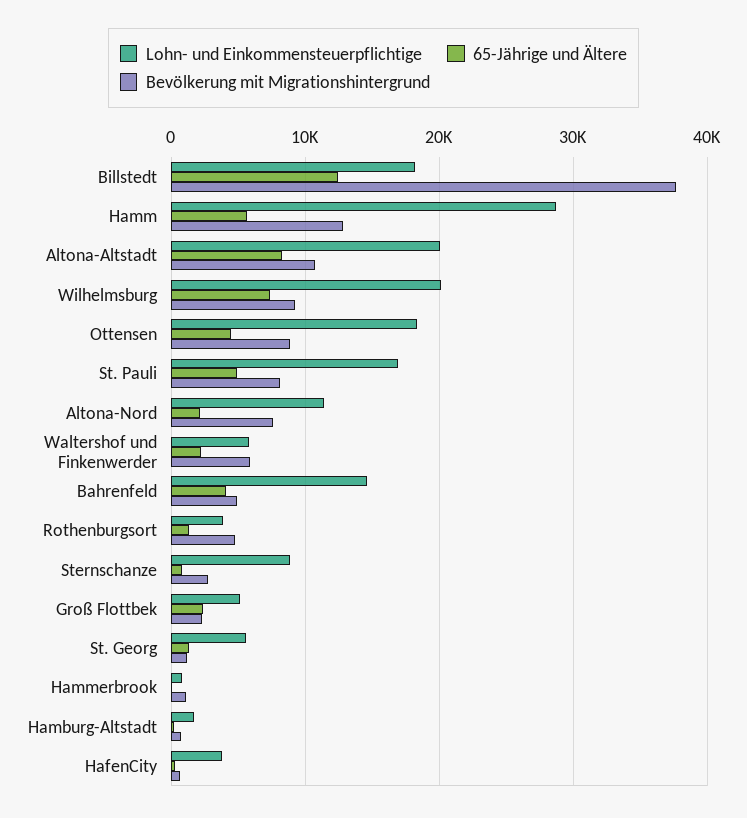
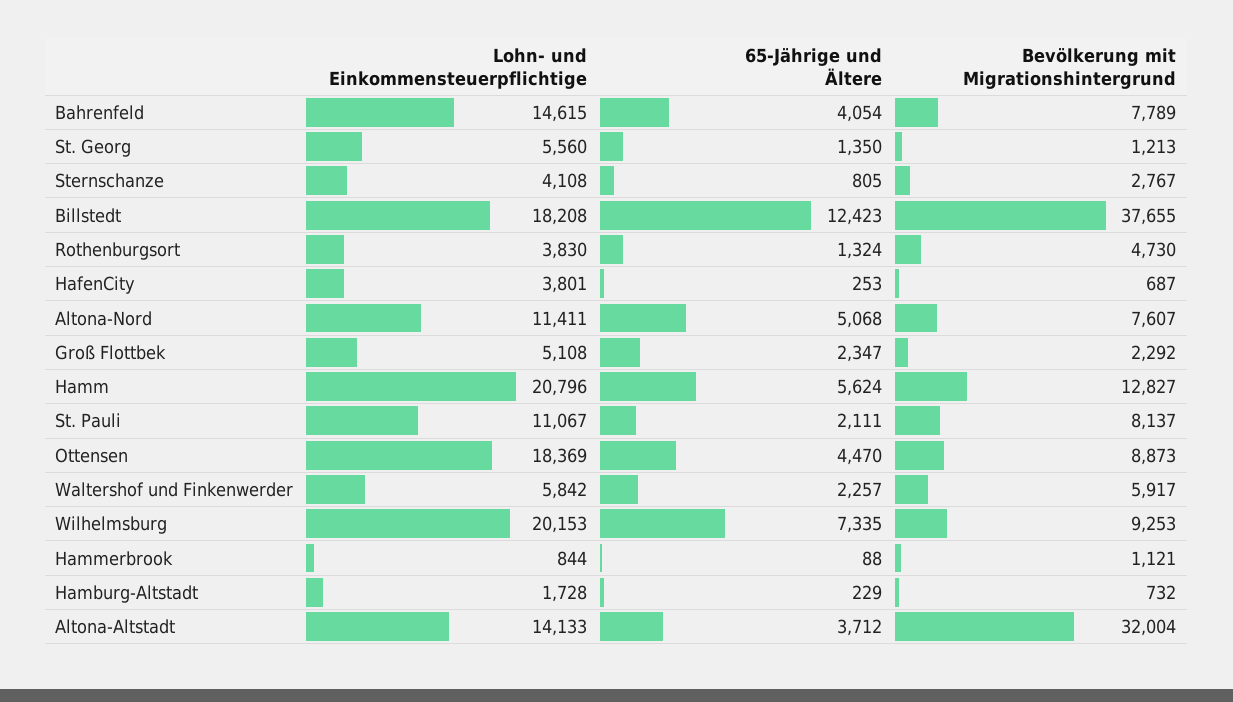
  {
    "Lohn- und Einkommensteuerpflichtige": {
      "Billstedt": 18208,
-     "Hamm": 29000,
+     "Hamm": 20796,
-     "Altona-Altstadt": 20000,
+     "Altona-Altstadt": 14133,
      "Wilhelmsburg": 20153,
      "Ottensen": 18369,
-     "St. Pauli": 17000,
+     "St. Pauli": 11067,
      "Altona-Nord": 11411,
      "Waltershof und Finkenwerder": 5842,
      "Bahrenfeld": 14615,
      "Rothenburgsort": 3830,
-     "Sternschanze": 9000,
+     "Sternschanze": 4108,
      "Groß Flottbek": 5108,
      "St. Georg": 5560,
      "Hammerbrook": 844,
      "Hamburg-Altstadt": 1728,
      "HafenCity": 3801
    },
    "65-Jährige und Ältere": {
      "Billstedt": 12423,
      "Hamm": 5624,
-     "Altona-Altstadt": 8000,
+     "Altona-Altstadt": 3712,
      "Wilhelmsburg": 7335,
      "Ottensen": 4470,
-     "St. Pauli": 5000,
+     "St. Pauli": 2111,
-     "Altona-Nord": 2000,
+     "Altona-Nord": 5068,
      "Waltershof und Finkenwerder": 2257,
      "Bahrenfeld": 4054,
      "Rothenburgsort": 1324,
      "Sternschanze": 805,
      "Groß Flottbek": 2347,
      "St. Georg": 1350,
      "Hammerbrook": 88,
      "Hamburg-Altstadt": 229,
      "HafenCity": 253
    },
    "Bevölkerung mit Migrationshintergrund": {
      "Billstedt": 37655,
      "Hamm": 12827,
-     "Altona-Altstadt": 11000,
+     "Altona-Altstadt": 32004,
      "Wilhelmsburg": 9253,
      "Ottensen": 8873,
      "St. Pauli": 8137,
      "Altona-Nord": 7607,
      "Waltershof und Finkenwerder": 5917,
-     "Bahrenfeld": 5000,
+     "Bahrenfeld": 7789,
      "Rothenburgsort": 4730,
      "Sternschanze": 2767,
      "Groß Flottbek": 2292,
      "St. Georg": 1213,
      "Hammerbrook": 1121,
      "Hamburg-Altstadt": 732,
      "HafenCity": 687
    }
  }

